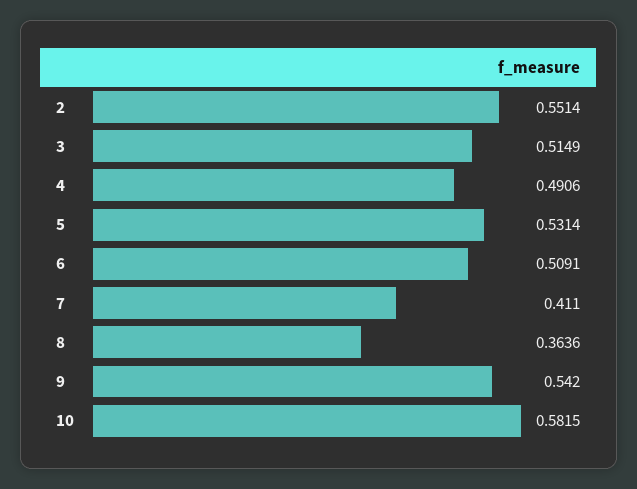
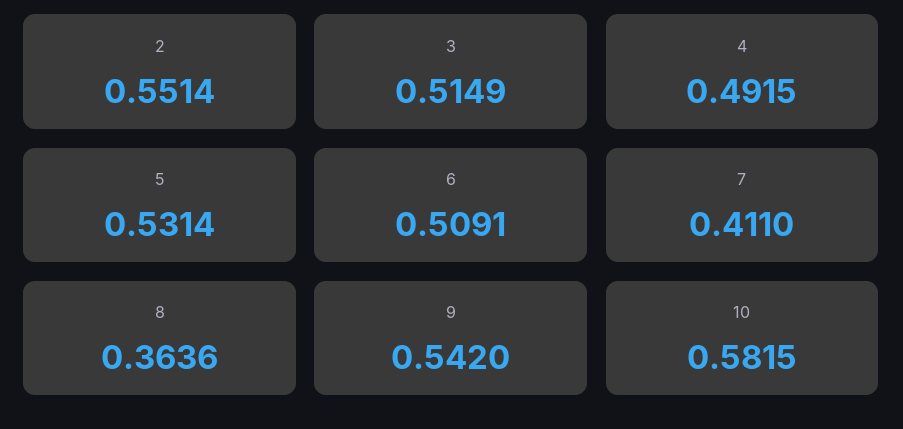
  {
    "2": 0.5514,
    "3": 0.5149,
-   "4": 0.4906,
+   "4": 0.4915,
    "5": 0.5314,
    "6": 0.5091,
    "7": 0.411,
    "8": 0.3636,
    "9": 0.542,
    "10": 0.5815
  }

